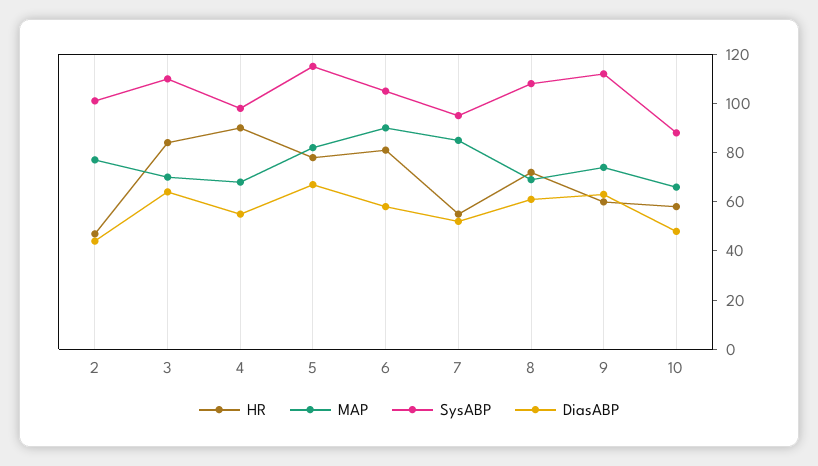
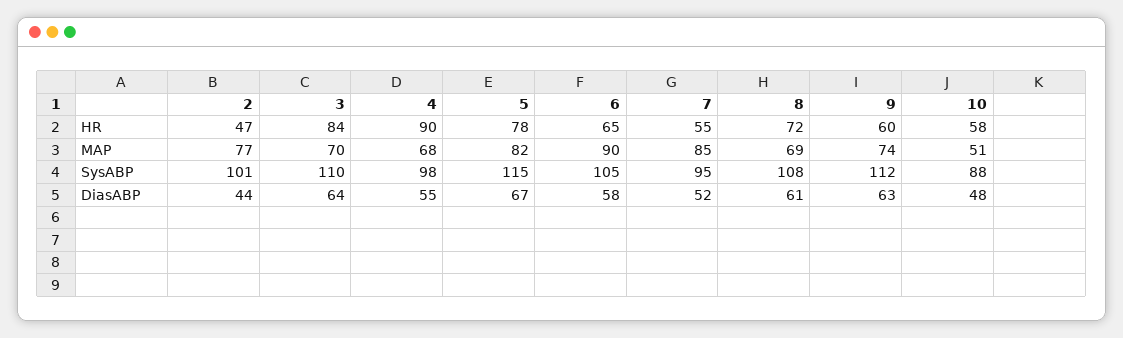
  {
    "HR": {
      "2": 47,
      "3": 84,
      "4": 90,
      "5": 78,
-     "6": 80,
+     "6": 65,
      "7": 55,
      "8": 72,
      "9": 60,
      "10": 58
    },
    "MAP": {
      "2": 77,
      "3": 70,
      "4": 68,
      "5": 82,
      "6": 90,
      "7": 85,
      "8": 69,
      "9": 74,
-     "10": 65
+     "10": 51
    },
    "SysABP": {
      "2": 101,
      "3": 110,
      "4": 98,
      "5": 115,
      "6": 105,
      "7": 95,
      "8": 108,
      "9": 112,
      "10": 88
    },
    "DiasABP": {
      "2": 44,
      "3": 64,
      "4": 55,
      "5": 67,
      "6": 58,
      "7": 52,
      "8": 61,
      "9": 63,
      "10": 48
    }
  }

